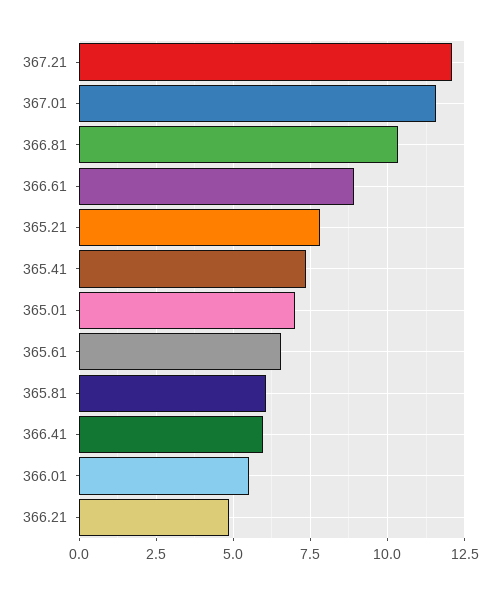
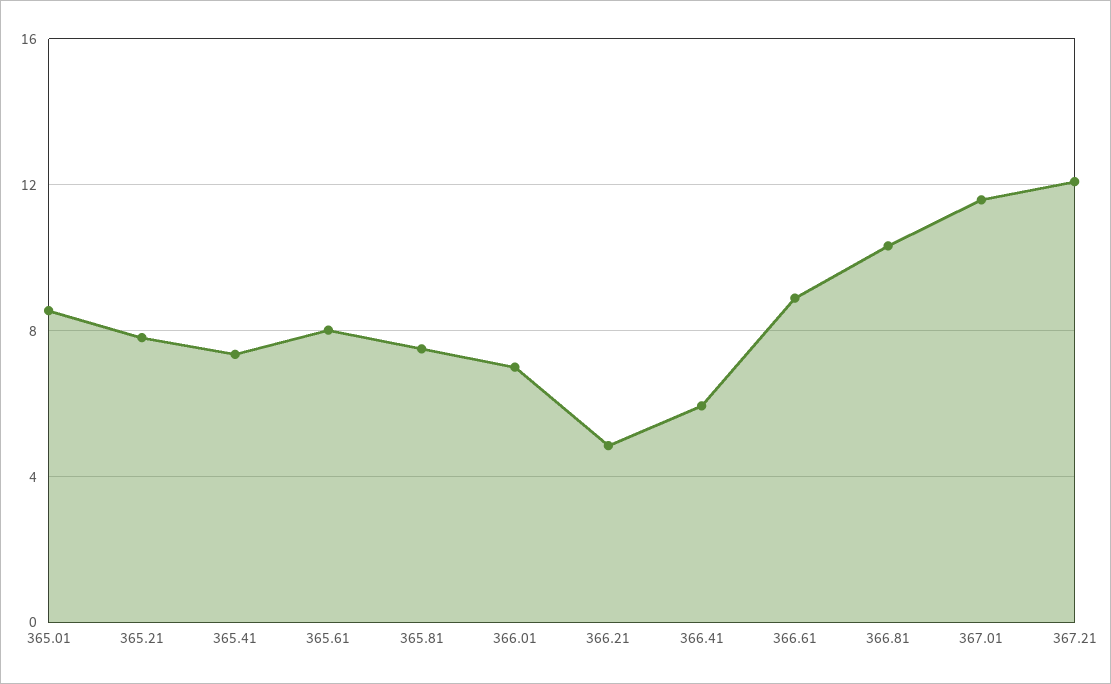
  {
    "367.21": 12,
    "367.01": 11.5,
    "366.81": 10.25,
    "366.61": 9,
    "365.21": 7.75,
    "365.41": 7.25,
-   "365.01": 7,
+   "365.01": 8.5,
-   "365.61": 6.5,
+   "365.61": 8,
-   "365.81": 6,
+   "365.81": 7.5,
    "366.41": 6,
-   "366.01": 5.5,
+   "366.01": 7,
    "366.21": 4.75
  }

